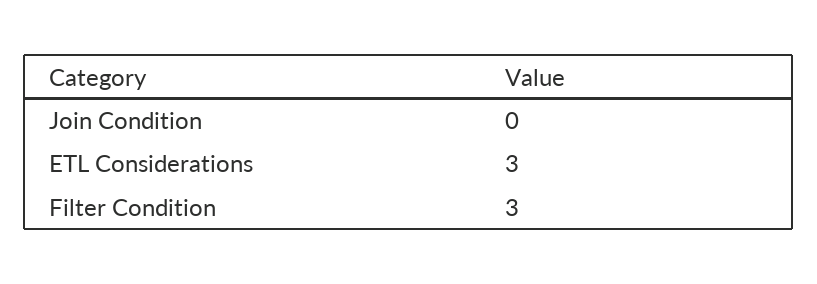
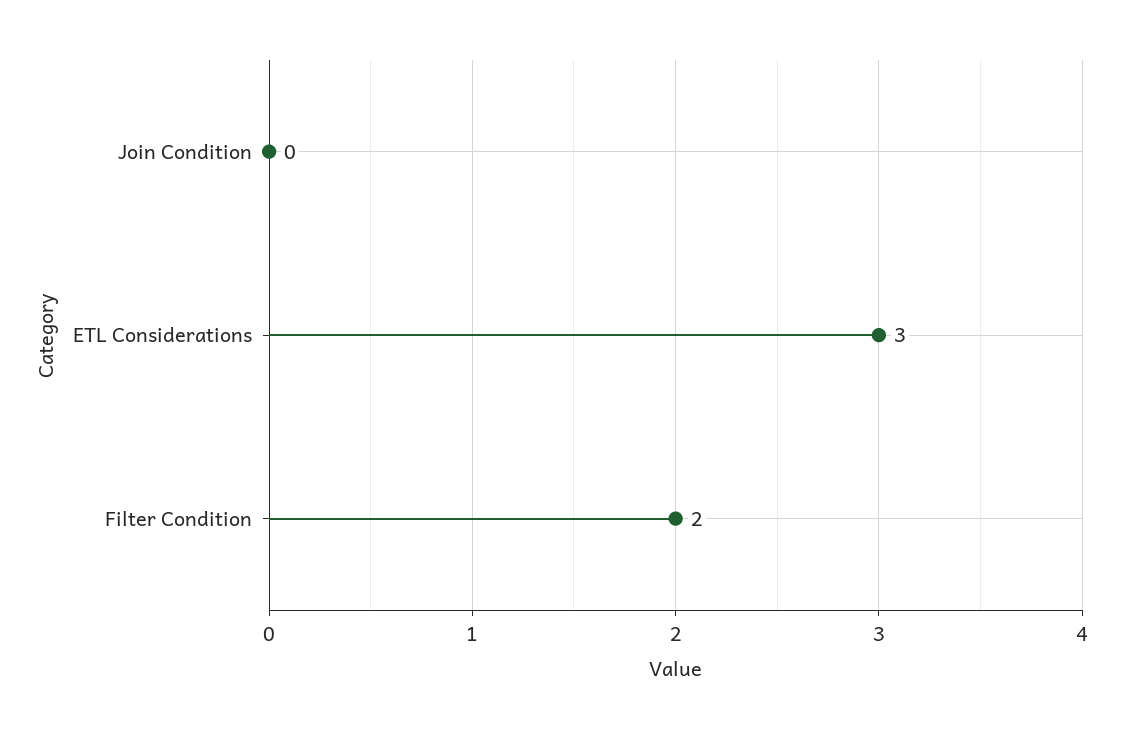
  {
    "Join Condition": 0,
    "ETL Considerations": 3,
-   "Filter Condition": 3
+   "Filter Condition": 2
  }

